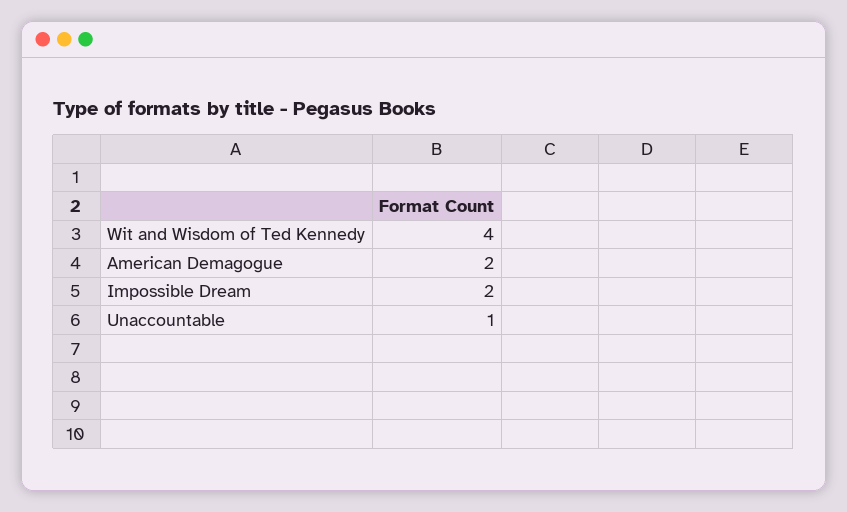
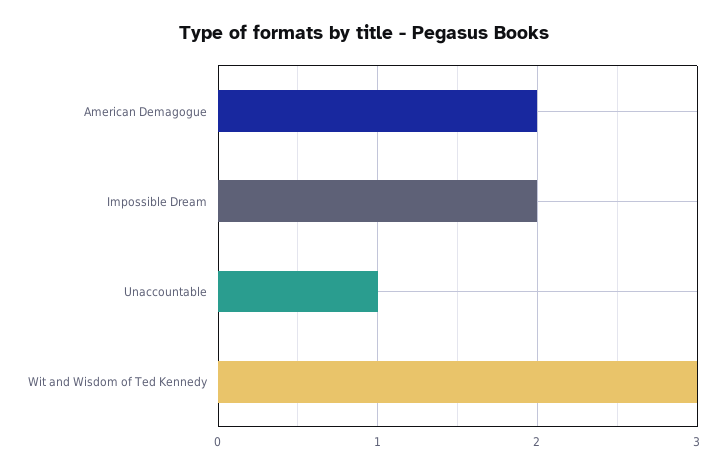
  {
-   "Wit and Wisdom of Ted Kennedy": 4,
+   "Wit and Wisdom of Ted Kennedy": 3,
    "American Demagogue": 2,
    "Impossible Dream": 2,
    "Unaccountable": 1
  }

